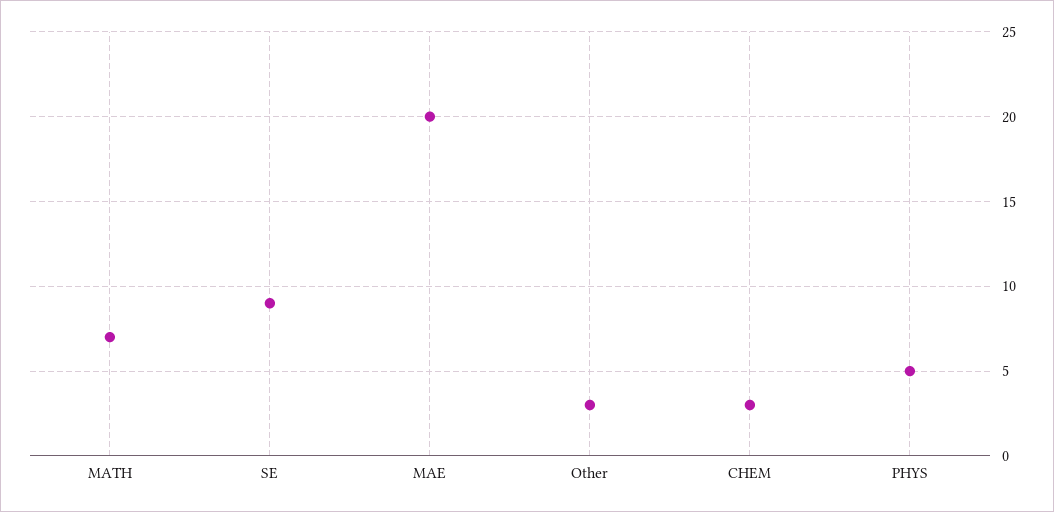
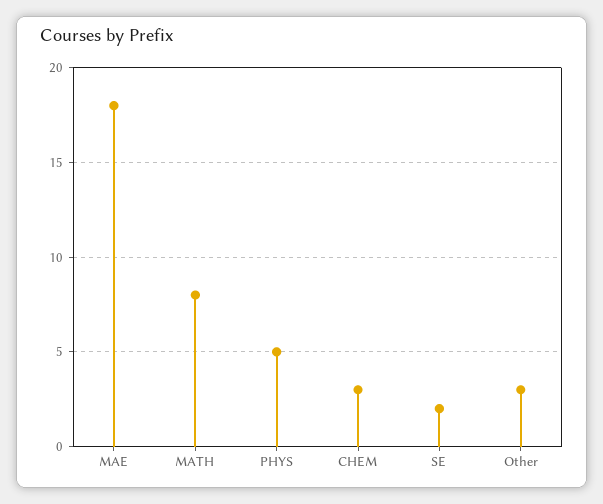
  {
-   "MATH": 7,
+   "MATH": 8,
-   "SE": 9,
+   "SE": 2,
-   "MAE": 20,
+   "MAE": 18,
    "Other": 3,
    "CHEM": 3,
    "PHYS": 5
  }

